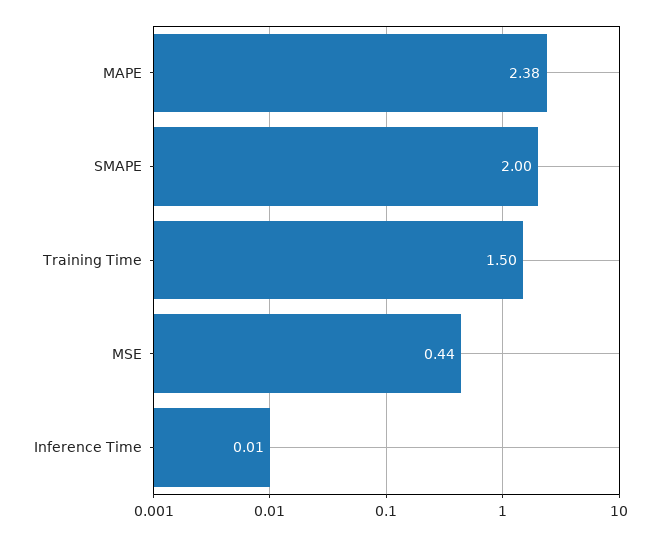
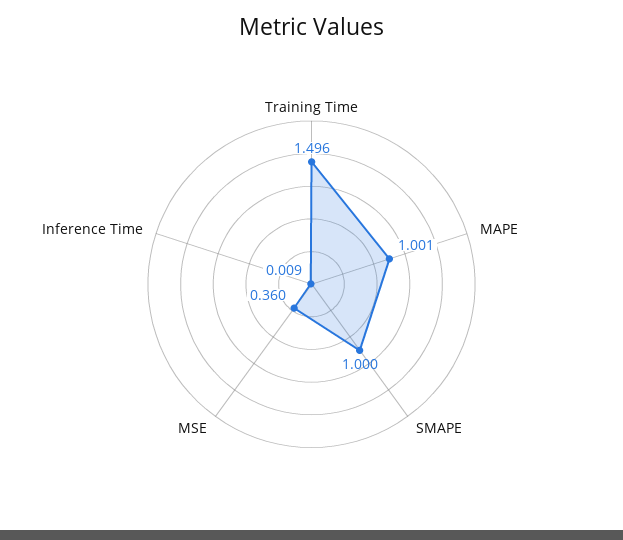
  {
-   "MAPE": 2.38,
+   "MAPE": 1.001,
-   "SMAPE": 2,
+   "SMAPE": 1,
    "Training Time": 1.496,
-   "MSE": 0.44,
+   "MSE": 0.36,
    "Inference Time": 0.009
  }

